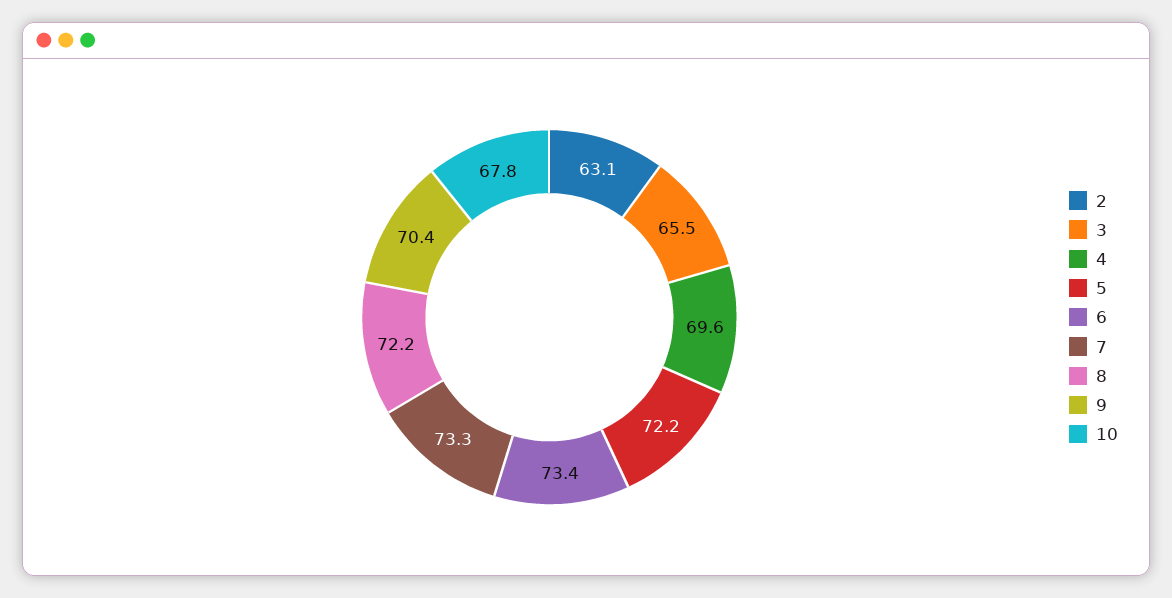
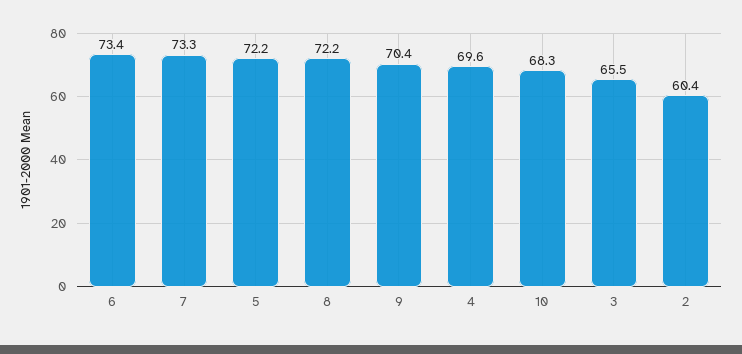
  {
-   "2": 63.1,
+   "2": 60.4,
    "3": 65.5,
    "4": 69.6,
    "5": 72.2,
    "6": 73.4,
    "7": 73.3,
    "8": 72.2,
    "9": 70.4,
-   "10": 67.8
+   "10": 68.3
  }

